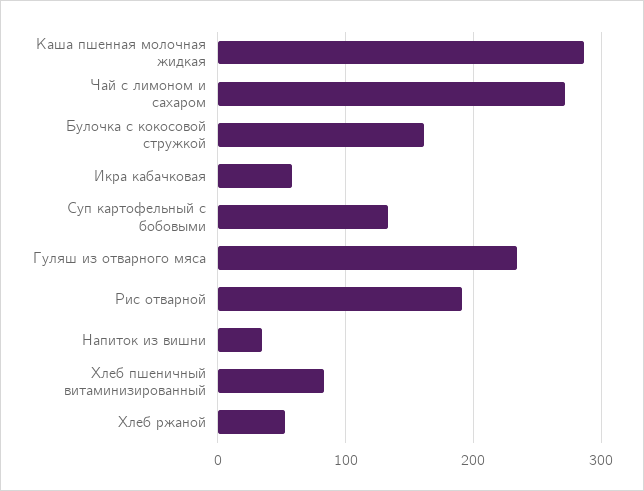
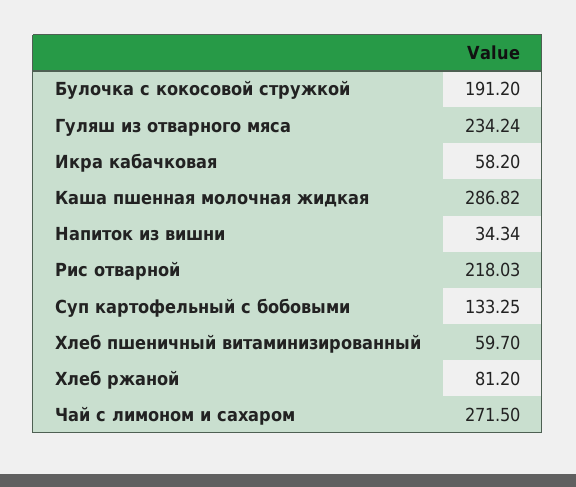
  {
    "Каша пшенная молочная жидкая": 286.82,
    "Чай с лимоном и сахаром": 271.5,
-   "Булочка с кокосовой стружкой": 160,
+   "Булочка с кокосовой стружкой": 191.2,
    "Икра кабачковая": 58.2,
    "Суп картофельный с бобовыми": 133.25,
    "Гуляш из отварного мяса": 234.24,
-   "Рис отварной": 190,
+   "Рис отварной": 218.03,
    "Напиток из вишни": 34.34,
-   "Хлеб пшеничный витаминизированный": 80,
+   "Хлеб пшеничный витаминизированный": 59.7,
-   "Хлеб ржаной": 50
+   "Хлеб ржаной": 81.2
  }

